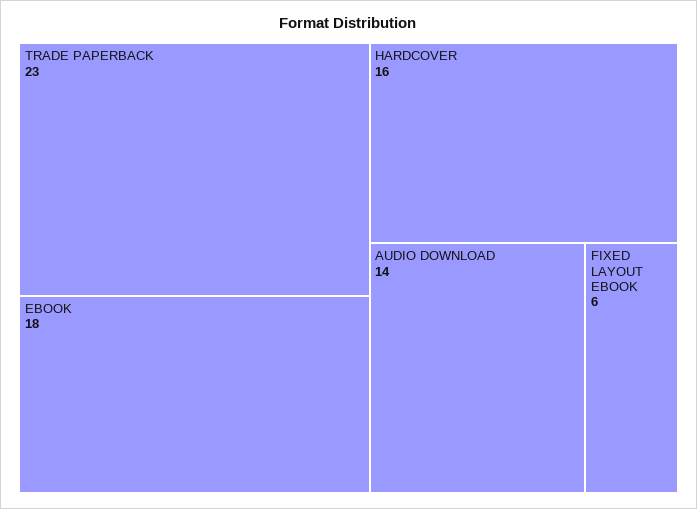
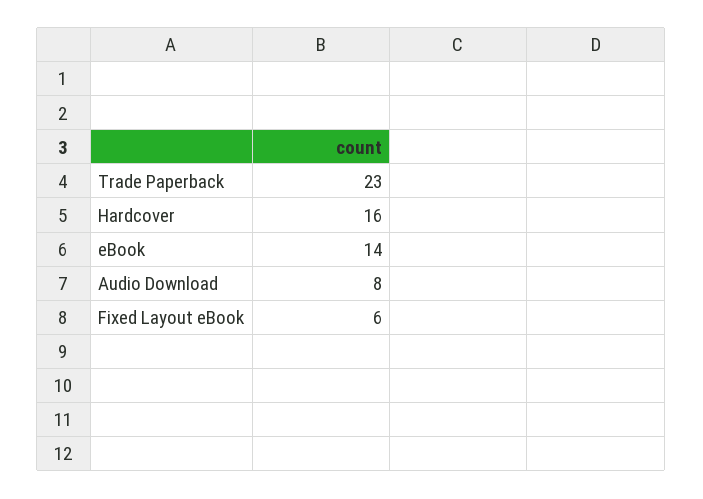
  {
    "TRADE PAPERBACK": 23,
-   "EBOOK": 18,
+   "EBOOK": 14,
    "HARDCOVER": 16,
-   "AUDIO DOWNLOAD": 14,
+   "AUDIO DOWNLOAD": 8,
    "FIXED LAYOUT EBOOK": 6
  }

